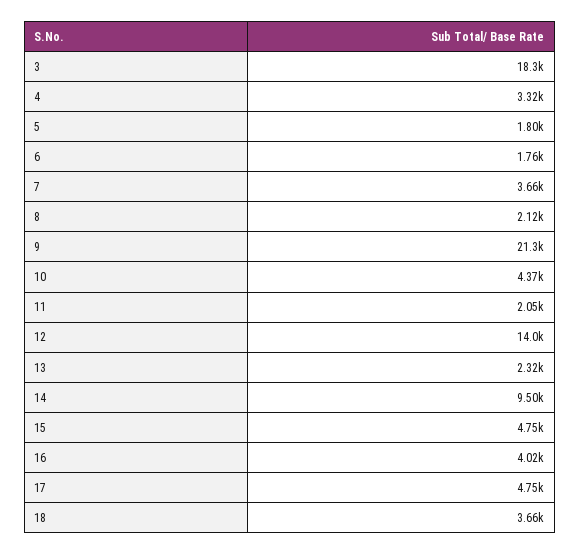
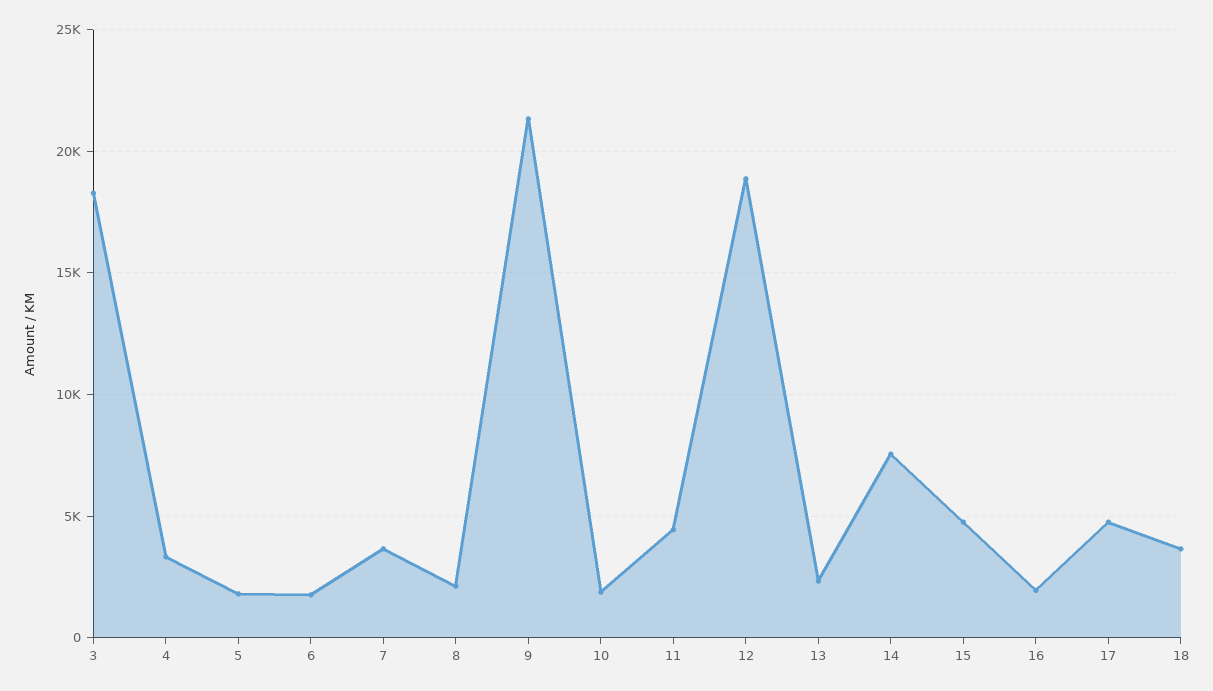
  {
    "3": 18300,
    "4": 3320,
    "5": 1800,
    "6": 1760,
    "7": 3660,
    "8": 2120,
    "9": 21300,
-   "10": 4370,
+   "10": 2000,
-   "11": 2050,
+   "11": 4500,
-   "12": 14000,
+   "12": 19000,
    "13": 2320,
-   "14": 9500,
+   "14": 7500,
    "15": 4750,
-   "16": 4020,
+   "16": 2000,
    "17": 4750,
    "18": 3660
  }

